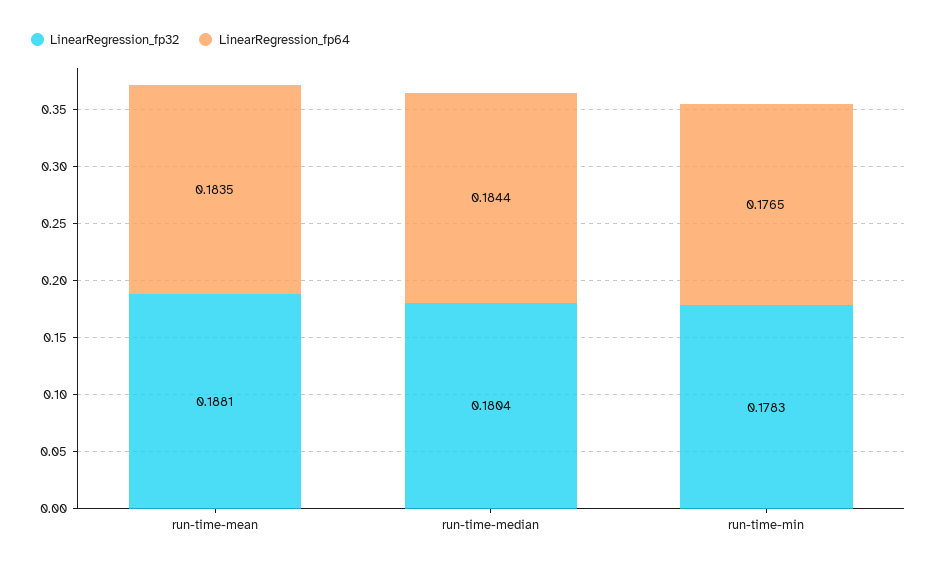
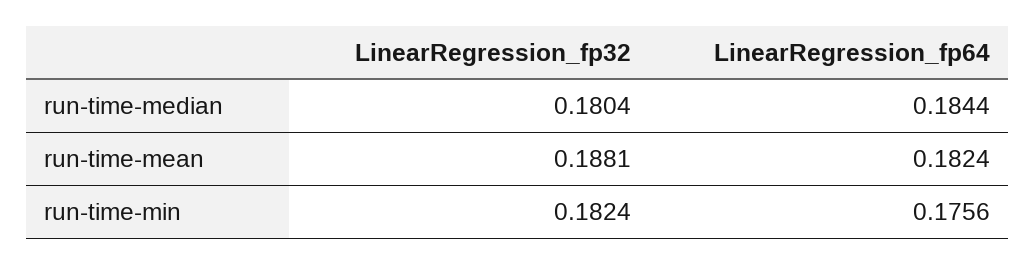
  {
    "LinearRegression_fp32": {
      "run-time-mean": 0.1881,
      "run-time-median": 0.1804,
-     "run-time-min": 0.1783
+     "run-time-min": 0.1824
    },
    "LinearRegression_fp64": {
-     "run-time-mean": 0.1835,
+     "run-time-mean": 0.1824,
      "run-time-median": 0.1844,
-     "run-time-min": 0.1765
+     "run-time-min": 0.1756
    }
  }

